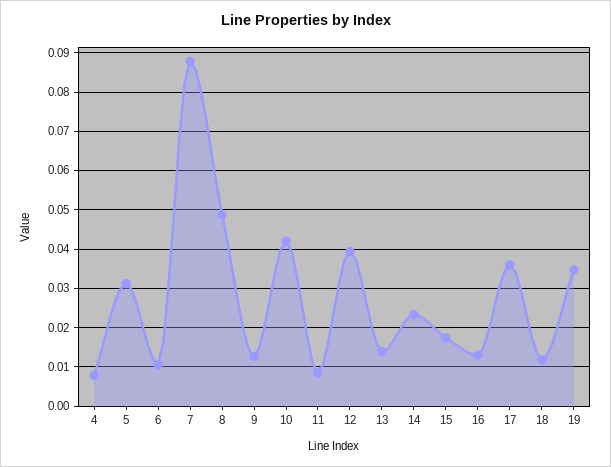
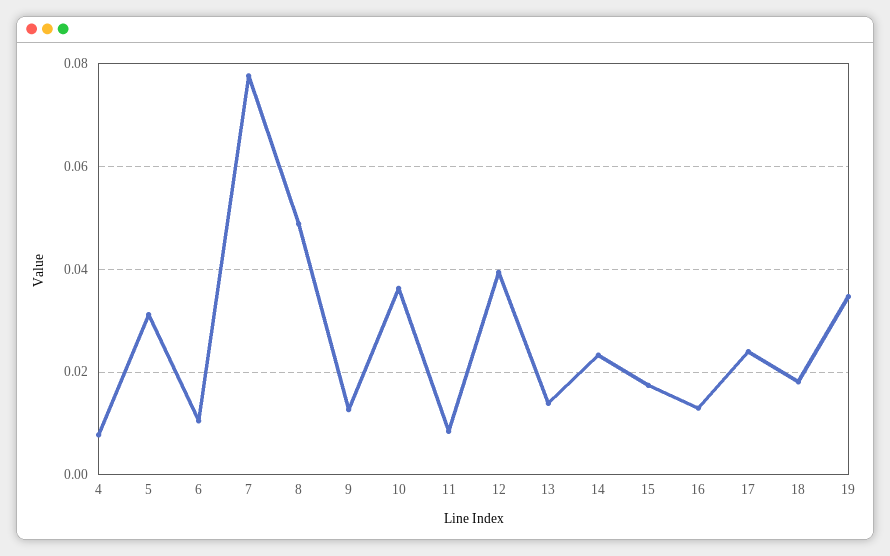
  {
    "4": 0.008,
    "5": 0.032,
    "6": 0.01,
-   "7": 0.088,
+   "7": 0.078,
    "8": 0.048,
    "9": 0.012,
-   "10": 0.042,
+   "10": 0.036,
    "11": 0.008,
    "12": 0.04,
    "13": 0.014,
    "14": 0.024,
    "15": 0.018,
    "16": 0.014,
-   "17": 0.036,
+   "17": 0.024,
-   "18": 0.012,
+   "18": 0.018,
    "19": 0.034
  }

